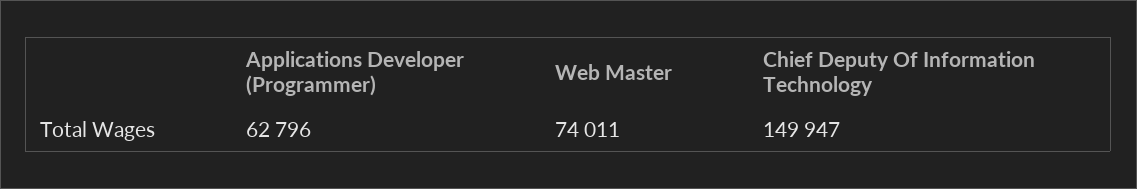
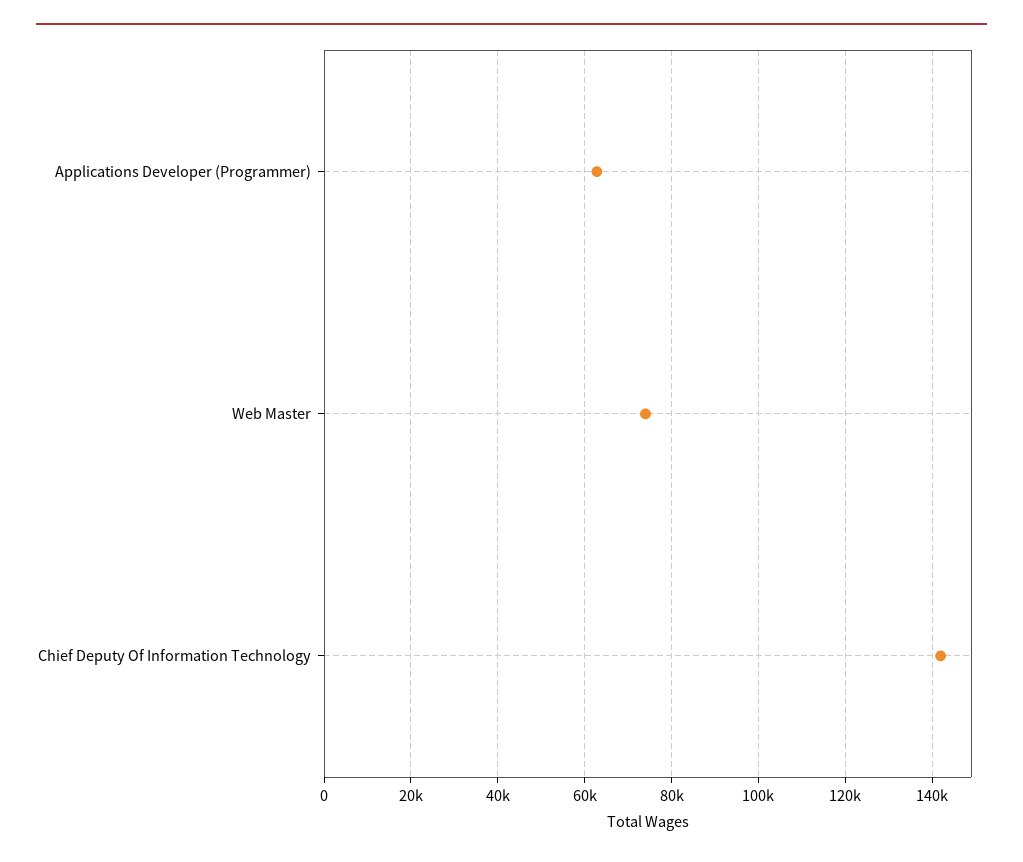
  {
    "Applications Developer (Programmer)": 62796,
    "Web Master": 74011,
-   "Chief Deputy Of Information Technology": 149947
+   "Chief Deputy Of Information Technology": 142000
  }

